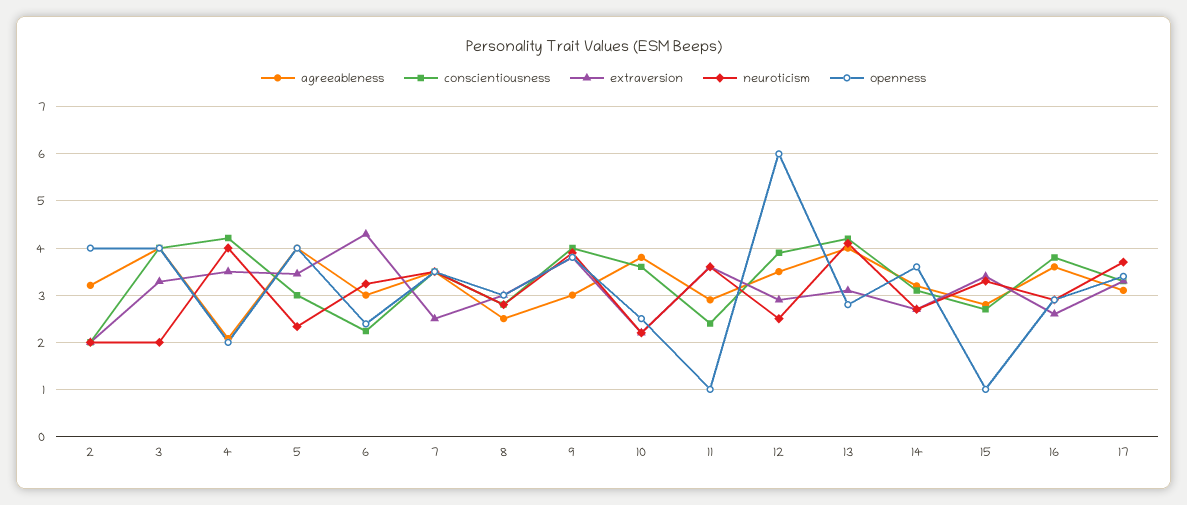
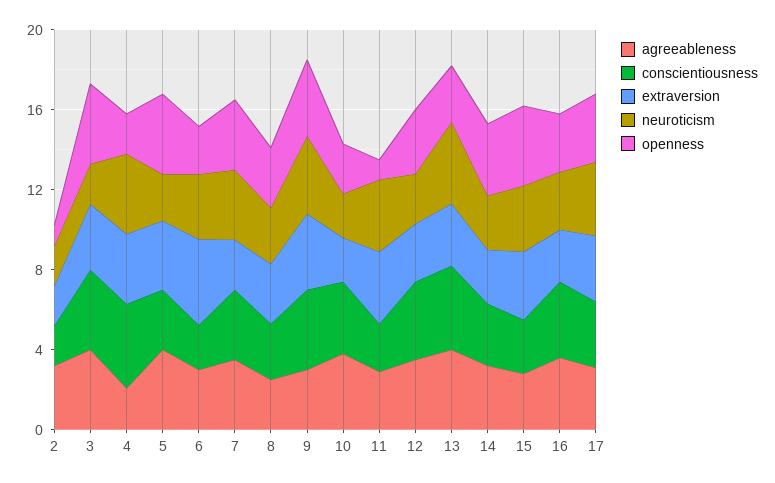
  {
    "agreeableness": {
      "2": 3.2,
      "3": 4,
      "4": 2,
      "5": 4,
      "6": 3,
      "7": 3.6,
      "8": 2.6,
      "9": 3,
      "10": 3.8,
      "11": 3,
      "12": 3.6,
      "13": 4,
      "14": 3.2,
      "15": 2.8,
      "16": 3.6,
      "17": 3.2
    },
    "conscientiousness": {
      "2": 2,
      "3": 4,
      "4": 4.2,
      "5": 3,
      "6": 2.2,
      "7": 3.6,
      "8": 2.8,
      "9": 4,
      "10": 3.6,
      "11": 2.4,
      "12": 4,
      "13": 4.2,
      "14": 3.2,
      "15": 2.8,
      "16": 3.8,
      "17": 3.4
    },
    "extraversion": {
      "2": 2,
      "3": 3.2,
      "4": 3.6,
      "5": 3.4,
      "6": 4.2,
      "7": 2.6,
      "8": 3,
      "9": 3.8,
      "10": 2.2,
      "11": 3.6,
      "12": 3,
      "13": 3.2,
      "14": 2.8,
      "15": 3.4,
      "16": 2.6,
      "17": 3.4
    },
    "neuroticism": {
      "2": 2,
      "3": 2,
      "4": 4,
      "5": 2.4,
      "6": 3.2,
      "7": 3.6,
      "8": 2.8,
      "9": 4,
      "10": 2.2,
      "11": 3.6,
      "12": 2.6,
      "13": 4.2,
      "14": 2.8,
      "15": 3.4,
      "16": 3,
      "17": 3.8
    },
    "openness": {
-     "2": 4,
+     "2": 1,
      "3": 4,
      "4": 2,
      "5": 4,
      "6": 2.4,
      "7": 3.6,
      "8": 3,
      "9": 3.8,
      "10": 2.6,
      "11": 1,
-     "12": 6,
+     "12": 3,
      "13": 2.8,
      "14": 3.6,
-     "15": 1,
+     "15": 4,
      "16": 3,
      "17": 3.4
    }
  }

